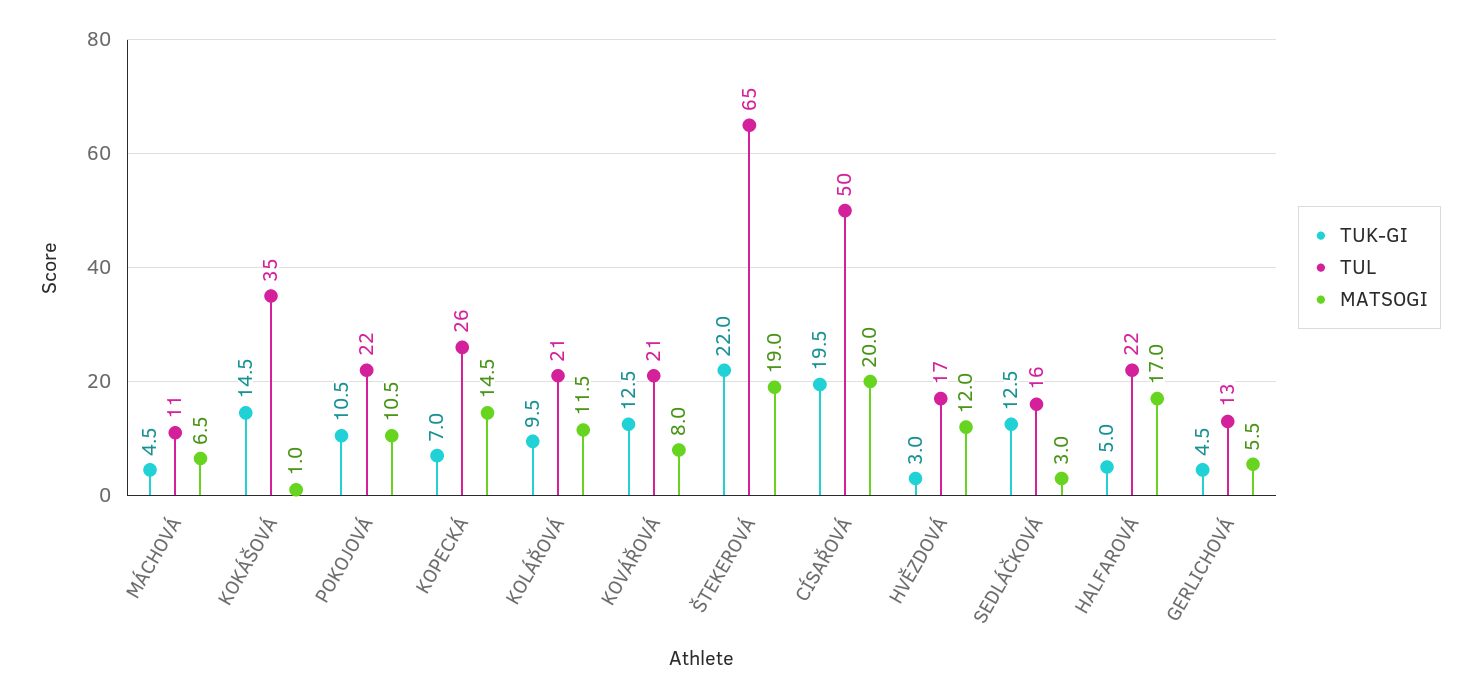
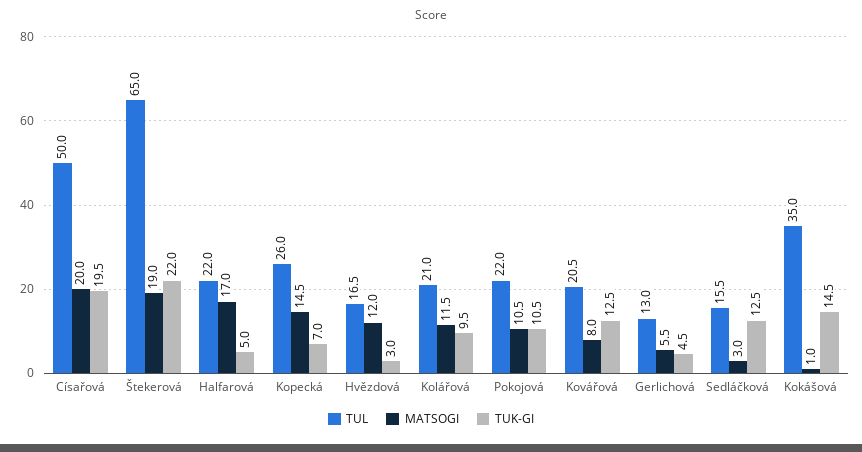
  {
    "TUK-GI": {
-     "MÁCHOVÁ": 4.5,
      "KOKÁŠOVÁ": 14.5,
      "POKOJOVÁ": 10.5,
      "KOPECKÁ": 7,
      "KOLÁŘOVÁ": 9.5,
      "KOVÁŘOVÁ": 12.5,
      "ŠTEKEROVÁ": 22,
      "CÍSAŘOVÁ": 19.5,
      "HVĚZDOVÁ": 3,
      "SEDLÁČKOVÁ": 12.5,
      "HALFAROVÁ": 5,
      "GERLICHOVÁ": 4.5
    },
    "TUL": {
-     "MÁCHOVÁ": 11,
      "KOKÁŠOVÁ": 35,
      "POKOJOVÁ": 22,
      "KOPECKÁ": 26,
      "KOLÁŘOVÁ": 21,
      "KOVÁŘOVÁ": 20.5,
      "ŠTEKEROVÁ": 65,
      "CÍSAŘOVÁ": 50,
      "HVĚZDOVÁ": 16.5,
      "SEDLÁČKOVÁ": 15.5,
      "HALFAROVÁ": 22,
      "GERLICHOVÁ": 13
    },
    "MATSOGI": {
-     "MÁCHOVÁ": 6.5,
      "KOKÁŠOVÁ": 1,
      "POKOJOVÁ": 10.5,
      "KOPECKÁ": 14.5,
      "KOLÁŘOVÁ": 11.5,
      "KOVÁŘOVÁ": 8,
      "ŠTEKEROVÁ": 19,
      "CÍSAŘOVÁ": 20,
      "HVĚZDOVÁ": 12,
      "SEDLÁČKOVÁ": 3,
      "HALFAROVÁ": 17,
      "GERLICHOVÁ": 5.5
    }
  }

